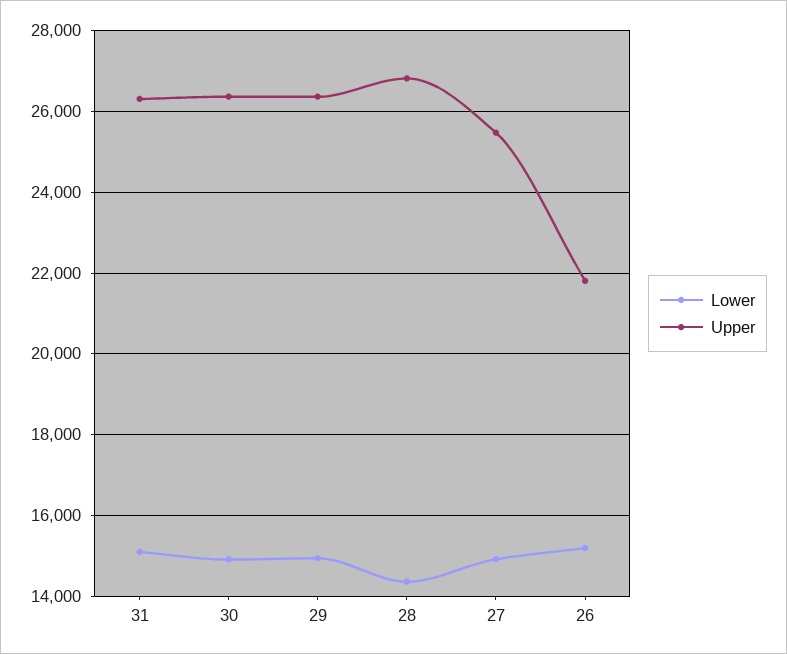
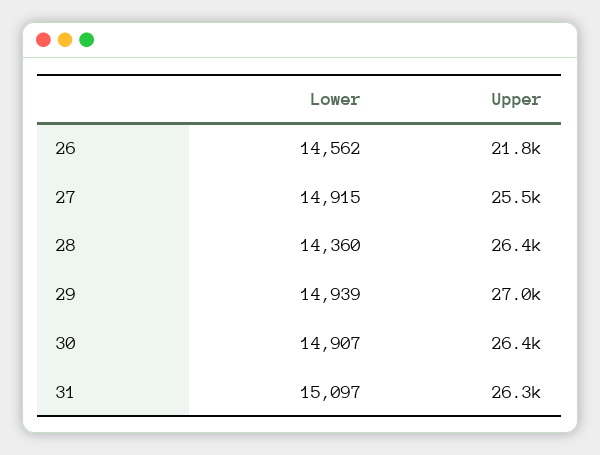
  {
    "Lower": {
      "31": 15097,
      "30": 14907,
      "29": 14939,
      "28": 14360,
      "27": 14915,
-     "26": 15200
+     "26": 14562
    },
    "Upper": {
      "31": 26300,
      "30": 26400,
-     "29": 26400,
+     "29": 27000,
-     "28": 26800,
+     "28": 26400,
      "27": 25500,
      "26": 21800
    }
  }

